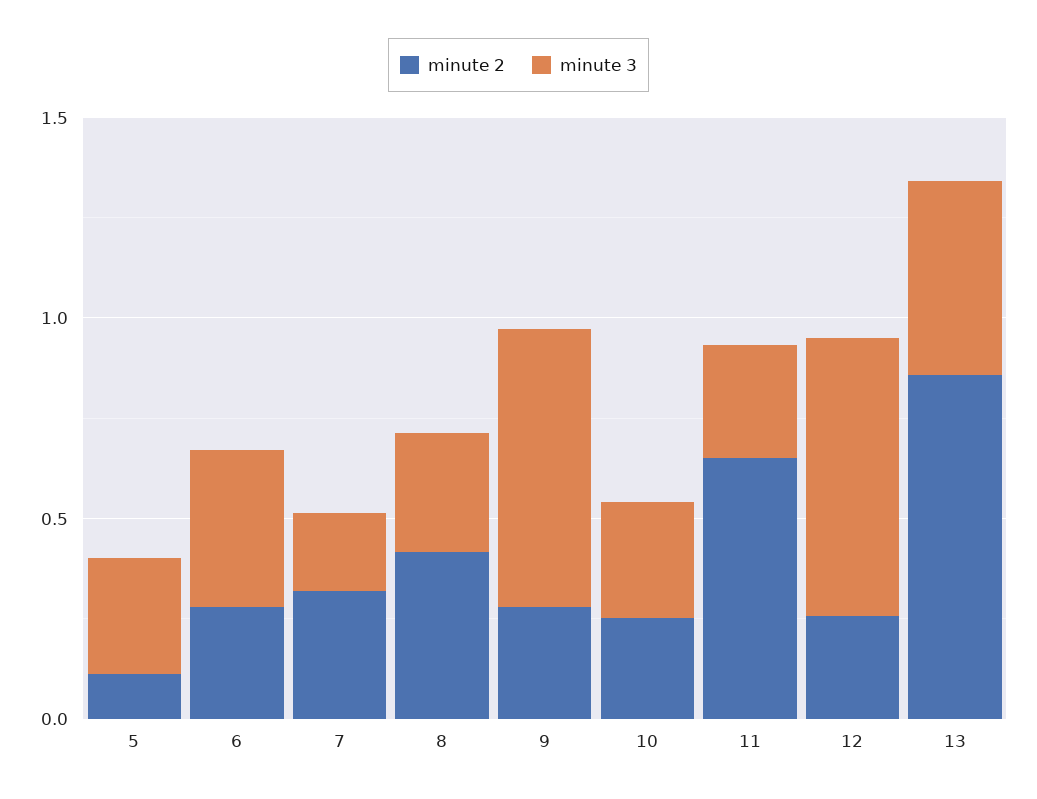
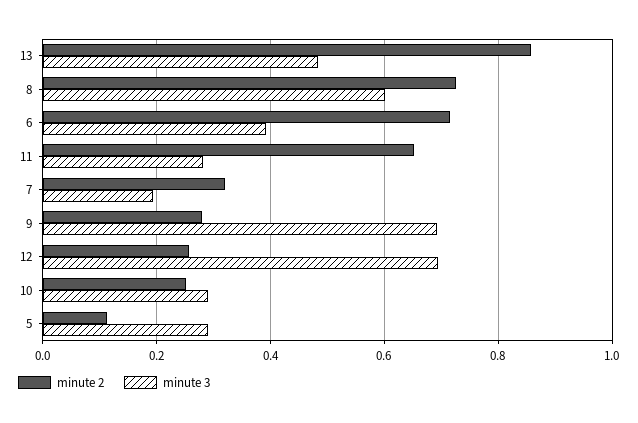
  {
    "minute 2": {
      "5": 0.12,
-     "6": 0.3,
+     "6": 0.72,
      "7": 0.32,
-     "8": 0.4,
+     "8": 0.72,
      "9": 0.28,
      "10": 0.26,
      "11": 0.66,
      "12": 0.26,
      "13": 0.86
    },
    "minute 3": {
      "5": 0.28,
      "6": 0.4,
      "7": 0.2,
-     "8": 0.3,
+     "8": 0.6,
      "9": 0.7,
      "10": 0.28,
      "11": 0.28,
      "12": 0.7,
      "13": 0.48
    }
  }

